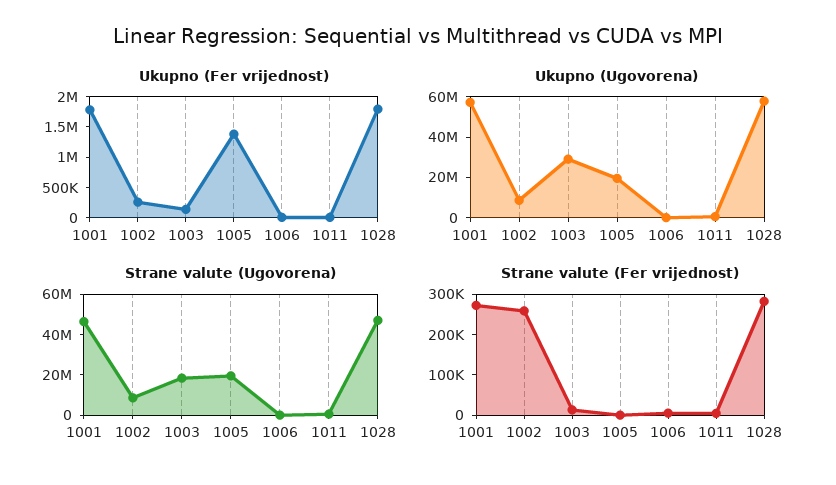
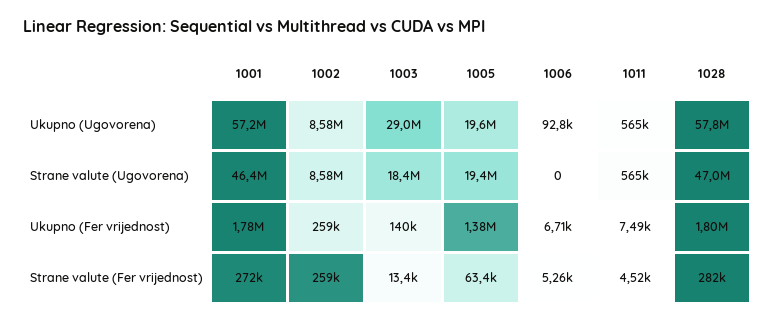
  {
    "Ukupno (Fer vrijednost)": {
      "1001": 1780000,
      "1002": 259000,
      "1003": 140000,
      "1005": 1380000,
      "1006": 6710,
      "1011": 7490,
      "1028": 1800000
    },
    "Ukupno (Ugovorena)": {
      "1001": 57200000,
      "1002": 8580000,
      "1003": 29000000,
      "1005": 19600000,
      "1006": 92800,
      "1011": 565000,
      "1028": 57800000
    },
    "Strane valute (Ugovorena)": {
      "1001": 46400000,
      "1002": 8580000,
      "1003": 18400000,
      "1005": 19400000,
      "1006": 0,
      "1011": 565000,
      "1028": 47000000
    },
    "Strane valute (Fer vrijednost)": {
      "1001": 272000,
      "1002": 259000,
      "1003": 13400,
-     "1005": 0,
+     "1005": 63400,
      "1006": 5260,
      "1011": 4520,
      "1028": 282000
    }
  }

